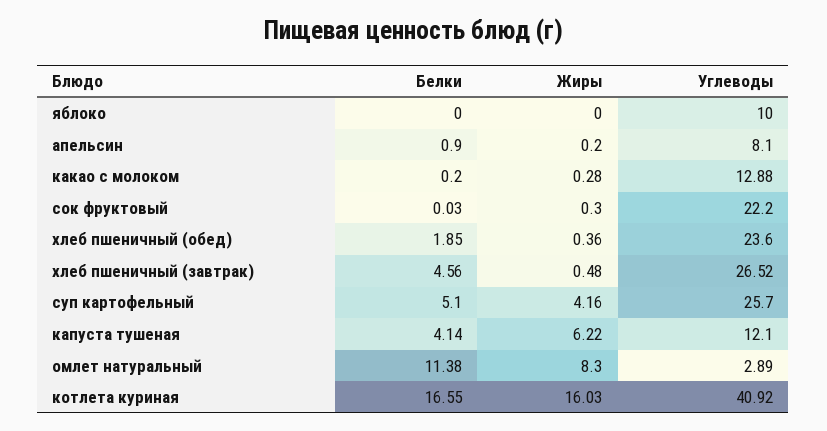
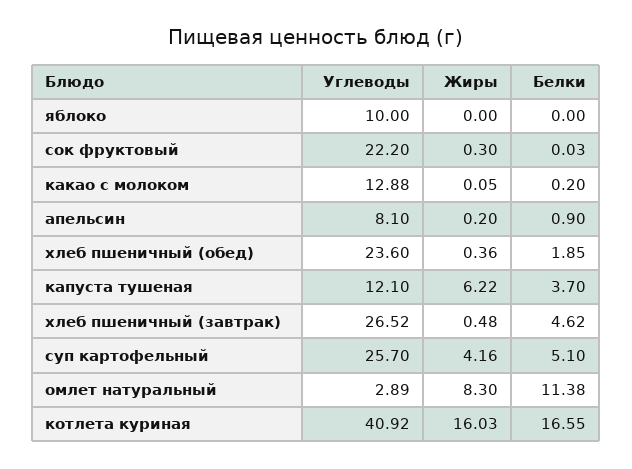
  {
    "Белки": {
      "яблоко": 0,
      "апельсин": 0.9,
      "какао с молоком": 0.2,
      "сок фруктовый": 0.03,
      "хлеб пшеничный (обед)": 1.85,
-     "хлеб пшеничный (завтрак)": 4.56,
+     "хлеб пшеничный (завтрак)": 4.62,
      "суп картофельный": 5.1,
-     "капуста тушеная": 4.14,
+     "капуста тушеная": 3.7,
      "омлет натуральный": 11.38,
      "котлета куриная": 16.55
    },
    "Жиры": {
      "яблоко": 0,
      "апельсин": 0.2,
-     "какао с молоком": 0.28,
+     "какао с молоком": 0.05,
      "сок фруктовый": 0.3,
      "хлеб пшеничный (обед)": 0.36,
      "хлеб пшеничный (завтрак)": 0.48,
      "суп картофельный": 4.16,
      "капуста тушеная": 6.22,
      "омлет натуральный": 8.3,
      "котлета куриная": 16.03
    },
    "Углеводы": {
      "яблоко": 10,
      "апельсин": 8.1,
      "какао с молоком": 12.88,
      "сок фруктовый": 22.2,
      "хлеб пшеничный (обед)": 23.6,
      "хлеб пшеничный (завтрак)": 26.52,
      "суп картофельный": 25.7,
      "капуста тушеная": 12.1,
      "омлет натуральный": 2.89,
      "котлета куриная": 40.92
    }
  }

